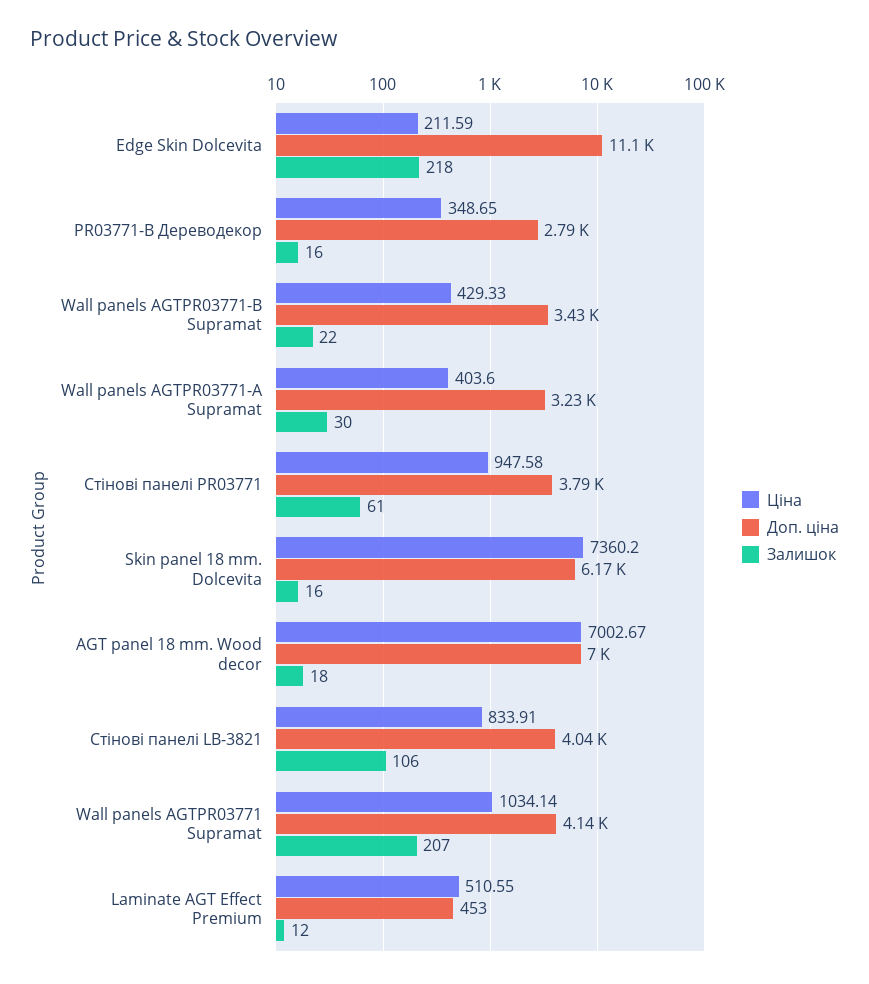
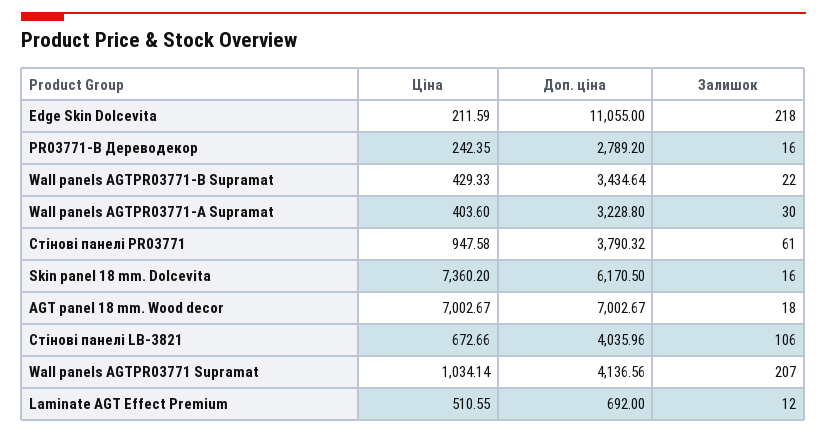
  {
    "Ціна": {
      "Edge Skin Dolcevita": 211.59,
-     "PR03771-B Дереводекор": 348.65,
+     "PR03771-B Дереводекор": 242.35,
      "Wall panels AGTPR03771-B Supramat": 429.33,
      "Wall panels AGTPR03771-А Supramat": 403.6,
      "Стінові панелі PR03771": 947.58,
      "Skin panel 18 mm. Dolcevita": 7360.2,
      "AGT panel 18 mm. Wood decor": 7002.67,
-     "Стінові панелі LB-3821": 833.91,
+     "Стінові панелі LB-3821": 672.66,
      "Wall panels AGTPR03771 Supramat": 1034.14,
      "Laminate AGT Effect Premium": 510.55
    },
    "Доп. ціна": {
      "Edge Skin Dolcevita": 11055,
      "PR03771-B Дереводекор": 2789.2,
      "Wall panels AGTPR03771-B Supramat": 3434.64,
      "Wall panels AGTPR03771-А Supramat": 3228.8,
      "Стінові панелі PR03771": 3790.32,
      "Skin panel 18 mm. Dolcevita": 6170.5,
      "AGT panel 18 mm. Wood decor": 7002.67,
      "Стінові панелі LB-3821": 4035.96,
      "Wall panels AGTPR03771 Supramat": 4136.56,
-     "Laminate AGT Effect Premium": 453
+     "Laminate AGT Effect Premium": 692
    },
    "Залишок": {
      "Edge Skin Dolcevita": 218,
      "PR03771-B Дереводекор": 16,
      "Wall panels AGTPR03771-B Supramat": 22,
      "Wall panels AGTPR03771-А Supramat": 30,
      "Стінові панелі PR03771": 61,
      "Skin panel 18 mm. Dolcevita": 16,
      "AGT panel 18 mm. Wood decor": 18,
      "Стінові панелі LB-3821": 106,
      "Wall panels AGTPR03771 Supramat": 207,
      "Laminate AGT Effect Premium": 12
    }
  }

